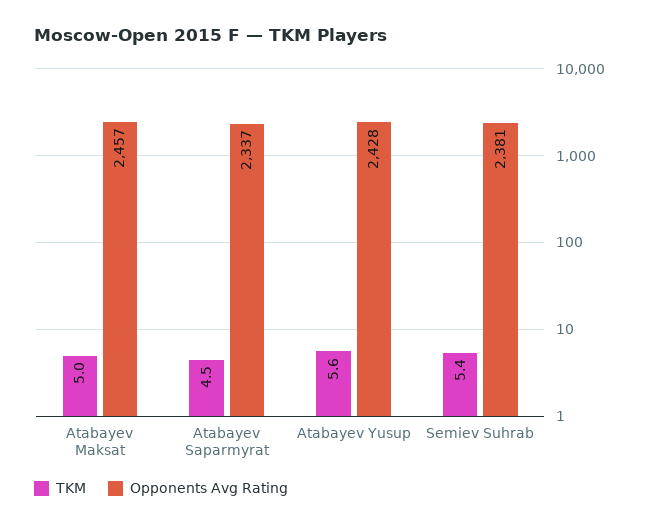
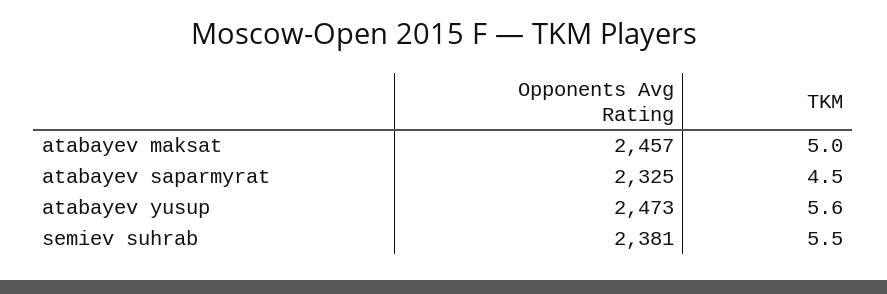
  {
    "TKM": {
      "Atabayev Maksat": 5,
      "Atabayev Saparmyrat": 4.5,
      "Atabayev Yusup": 5.6,
-     "Semiev Suhrab": 5.4
+     "Semiev Suhrab": 5.5
    },
    "Opponents Avg Rating": {
      "Atabayev Maksat": 2457,
-     "Atabayev Saparmyrat": 2337,
+     "Atabayev Saparmyrat": 2325,
-     "Atabayev Yusup": 2428,
+     "Atabayev Yusup": 2473,
      "Semiev Suhrab": 2381
    }
  }

